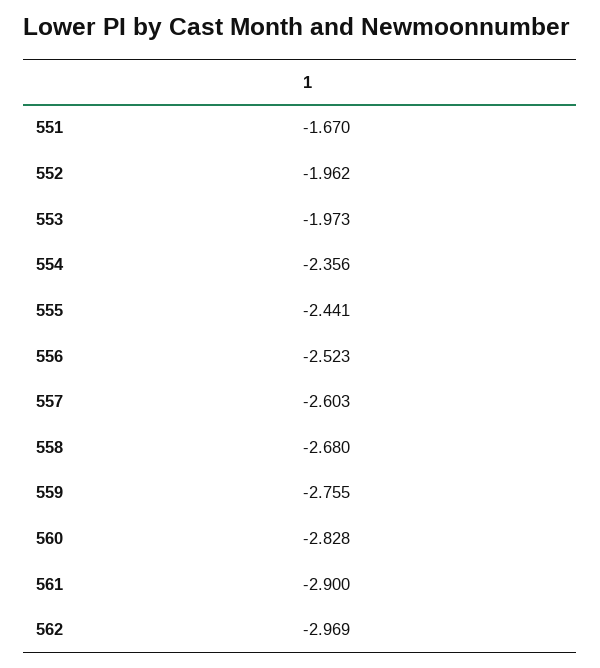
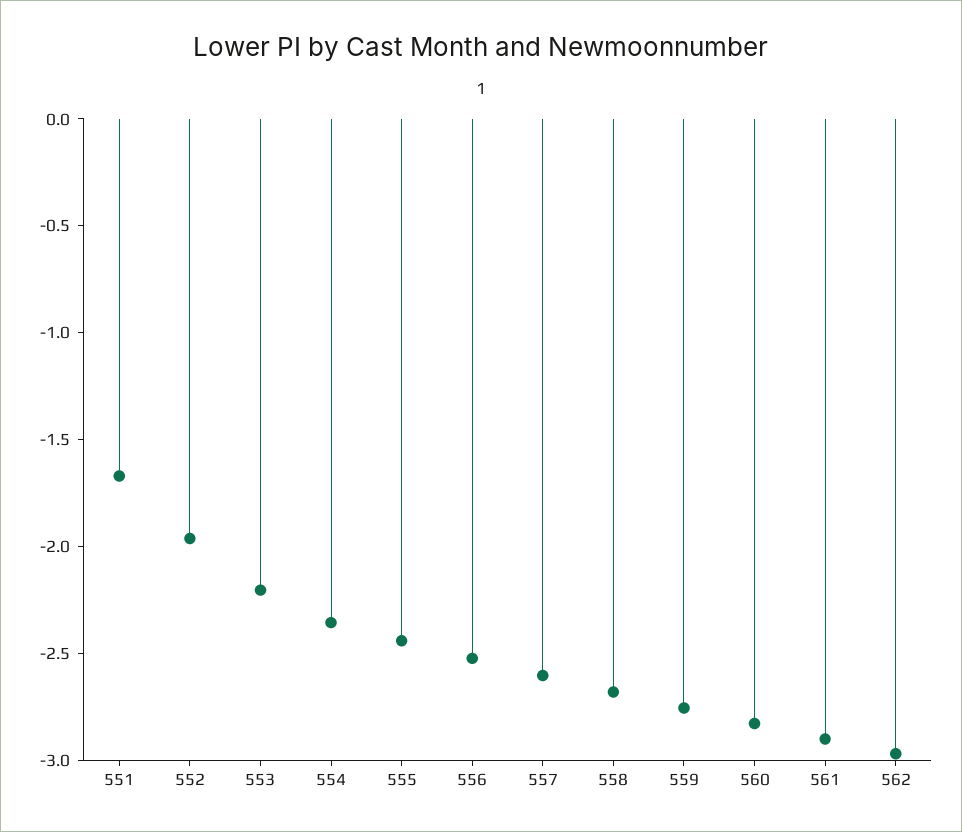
  {
    "551": -1.67,
    "552": -1.962,
-   "553": -1.973,
+   "553": -2.2,
    "554": -2.356,
    "555": -2.441,
    "556": -2.523,
    "557": -2.603,
    "558": -2.68,
    "559": -2.755,
    "560": -2.828,
    "561": -2.9,
    "562": -2.969
  }

